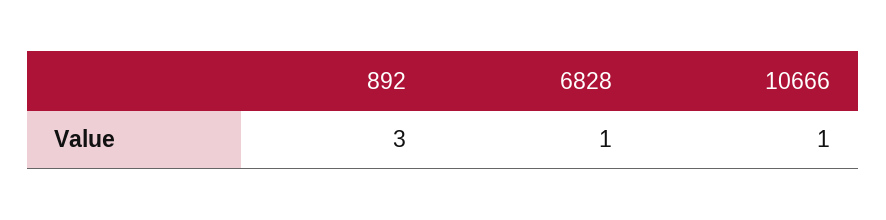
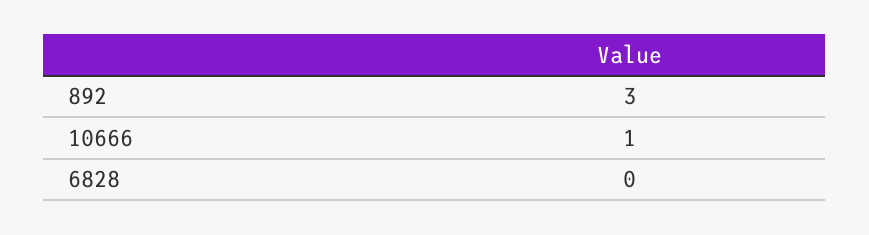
  {
    "892": 3,
-   "6828": 1,
+   "6828": 0,
    "10666": 1
  }

